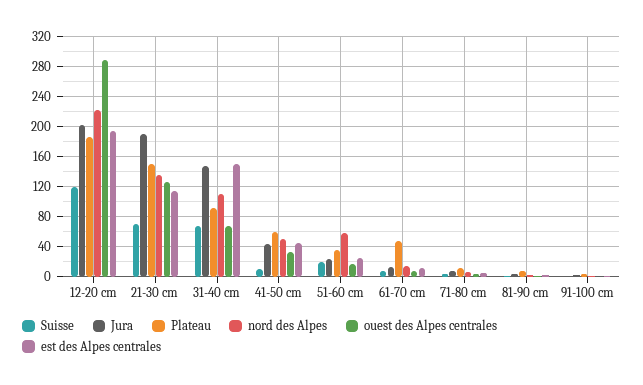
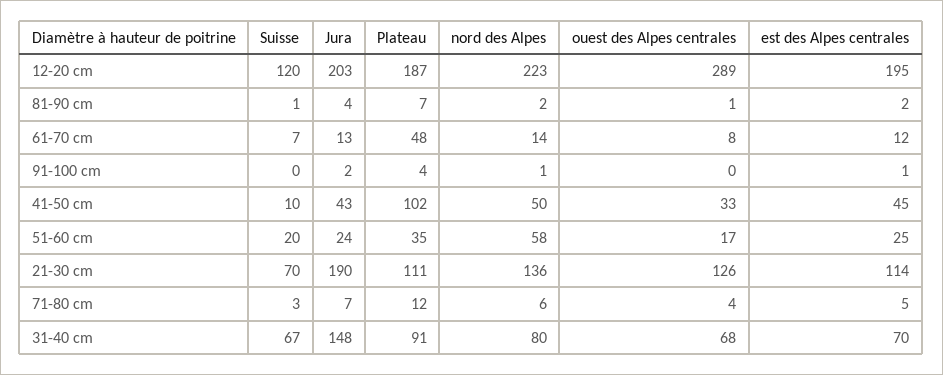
  {
    "Suisse": {
      "12-20 cm": 120,
      "21-30 cm": 70,
      "31-40 cm": 67,
      "41-50 cm": 10,
      "51-60 cm": 20,
      "61-70 cm": 7,
      "71-80 cm": 3,
      "81-90 cm": 1,
      "91-100 cm": 0
    },
    "Jura": {
      "12-20 cm": 203,
      "21-30 cm": 190,
      "31-40 cm": 148,
      "41-50 cm": 43,
      "51-60 cm": 24,
      "61-70 cm": 13,
      "71-80 cm": 7,
      "81-90 cm": 4,
      "91-100 cm": 2
    },
    "Plateau": {
      "12-20 cm": 187,
-     "21-30 cm": 150,
+     "21-30 cm": 111,
      "31-40 cm": 91,
-     "41-50 cm": 60,
+     "41-50 cm": 102,
      "51-60 cm": 35,
      "61-70 cm": 48,
      "71-80 cm": 12,
      "81-90 cm": 7,
      "91-100 cm": 4
    },
    "nord des Alpes": {
      "12-20 cm": 223,
      "21-30 cm": 136,
-     "31-40 cm": 110,
+     "31-40 cm": 80,
      "41-50 cm": 50,
      "51-60 cm": 58,
      "61-70 cm": 14,
      "71-80 cm": 6,
      "81-90 cm": 2,
      "91-100 cm": 1
    },
    "ouest des Alpes centrales": {
      "12-20 cm": 289,
      "21-30 cm": 126,
      "31-40 cm": 68,
      "41-50 cm": 33,
      "51-60 cm": 17,
      "61-70 cm": 8,
      "71-80 cm": 4,
      "81-90 cm": 1,
      "91-100 cm": 0
    },
    "est des Alpes centrales": {
      "12-20 cm": 195,
      "21-30 cm": 114,
-     "31-40 cm": 150,
+     "31-40 cm": 70,
      "41-50 cm": 45,
      "51-60 cm": 25,
      "61-70 cm": 12,
      "71-80 cm": 5,
      "81-90 cm": 2,
      "91-100 cm": 1
    }
  }

